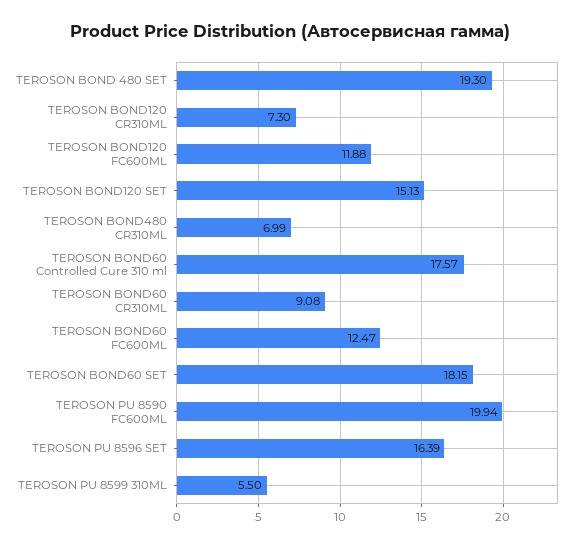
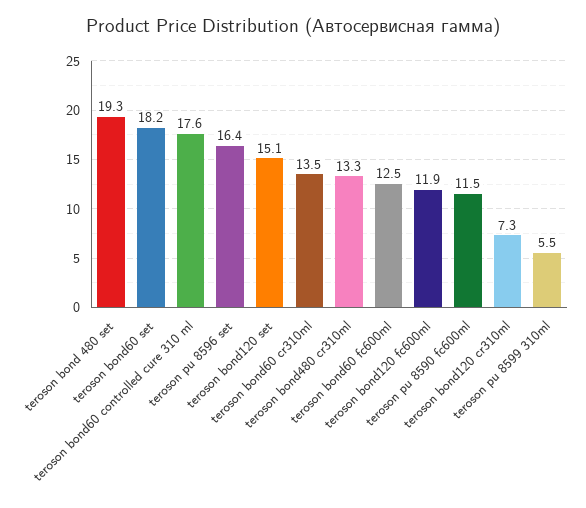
  {
    "TEROSON BOND 480 SET": 19.3,
    "TEROSON BOND120 CR310ML": 7.3,
    "TEROSON BOND120 FC600ML": 11.88,
    "TEROSON BOND120 SET": 15.13,
-   "TEROSON BOND480 CR310ML": 6.99,
+   "TEROSON BOND480 CR310ML": 13.3,
    "TEROSON BOND60 Controlled Cure 310 ml": 17.57,
-   "TEROSON BOND60 CR310ML": 9.08,
+   "TEROSON BOND60 CR310ML": 13.5,
    "TEROSON BOND60 FC600ML": 12.47,
    "TEROSON BOND60 SET": 18.15,
-   "TEROSON PU 8590 FC600ML": 19.94,
+   "TEROSON PU 8590 FC600ML": 11.5,
    "TEROSON PU 8596 SET": 16.39,
    "TEROSON PU 8599 310ML": 5.5
  }

